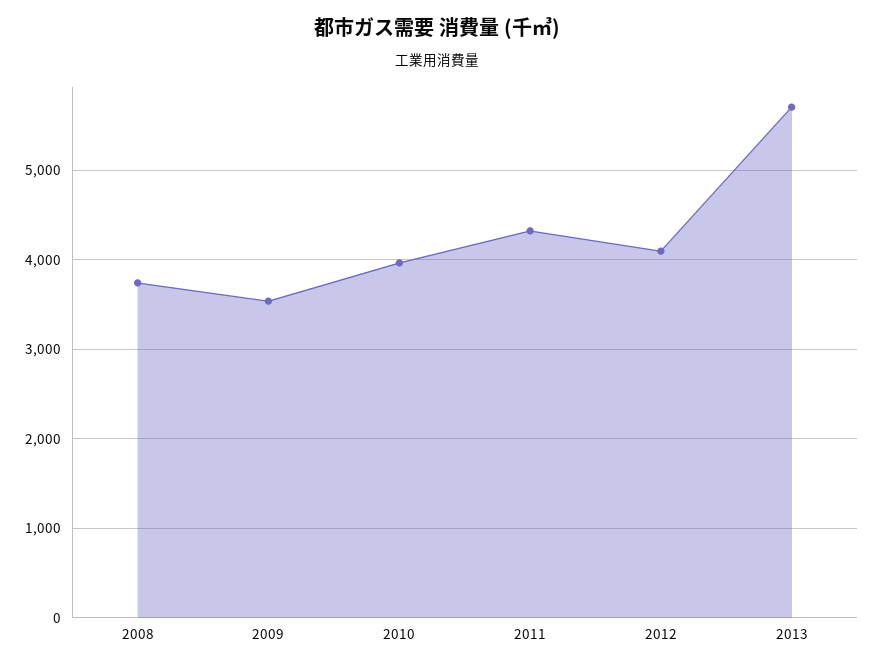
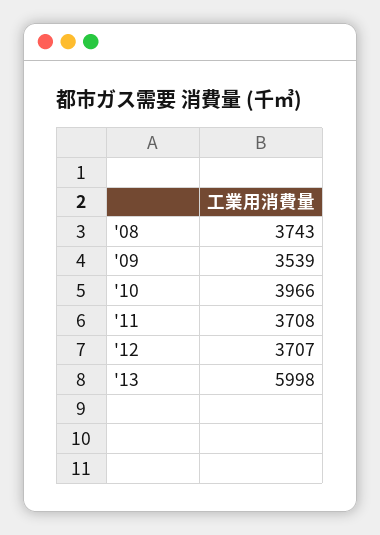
  {
    "2008": 3743,
    "2009": 3539,
    "2010": 3966,
-   "2011": 4300,
+   "2011": 3708,
-   "2012": 4100,
+   "2012": 3707,
-   "2013": 5700
+   "2013": 5998
  }

